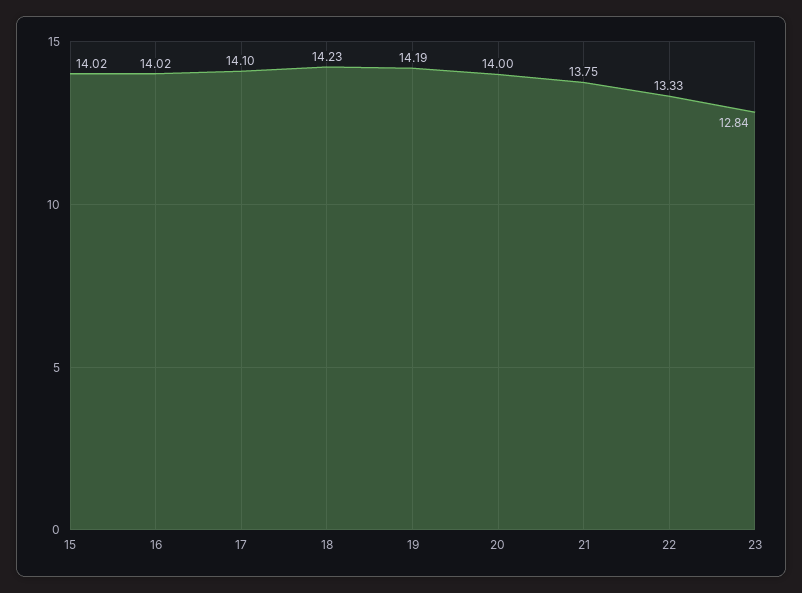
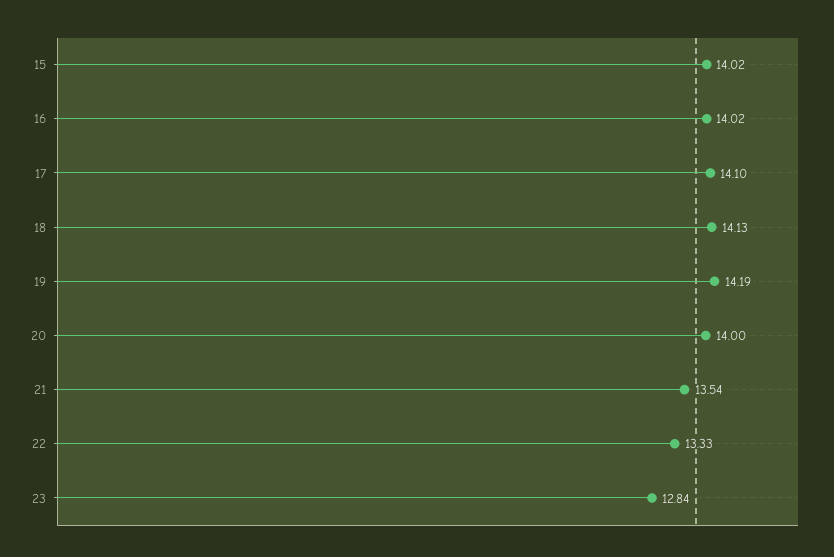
  {
    "15": 14.02,
    "16": 14.02,
    "17": 14.1,
-   "18": 14.23,
+   "18": 14.13,
    "19": 14.19,
    "20": 14,
-   "21": 13.75,
+   "21": 13.54,
    "22": 13.33,
    "23": 12.84
  }

